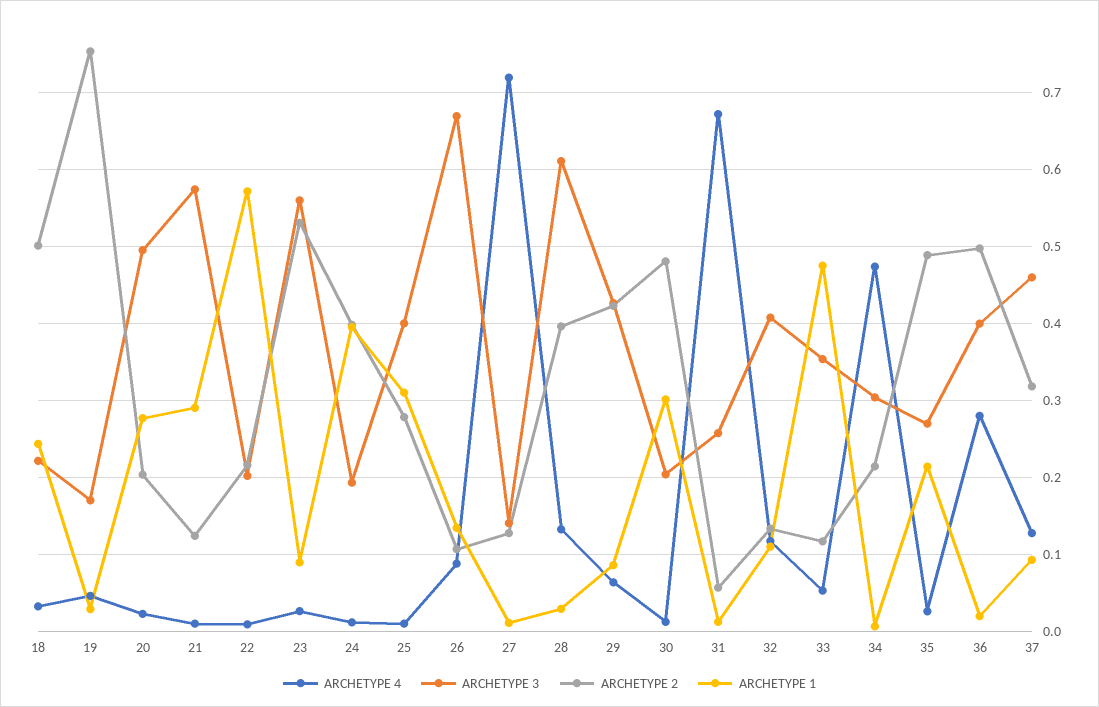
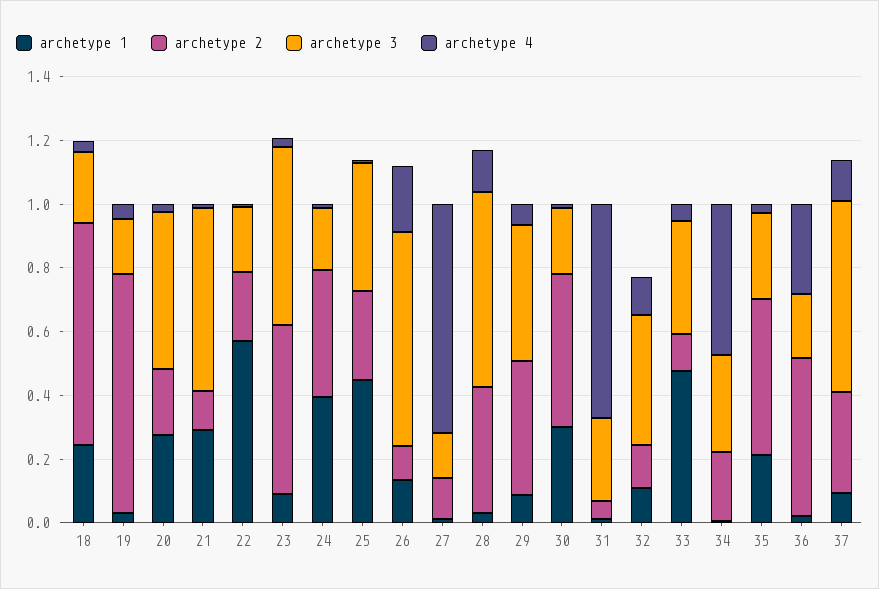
  {
    "ARCHETYPE 4": {
      "18": 0.03,
      "19": 0.05,
      "20": 0.02,
      "21": 0.01,
      "22": 0.01,
      "23": 0.03,
      "24": 0.01,
      "25": 0.01,
-     "26": 0.09,
+     "26": 0.2,
      "27": 0.72,
      "28": 0.13,
      "29": 0.06,
      "30": 0.01,
      "31": 0.67,
      "32": 0.12,
      "33": 0.05,
      "34": 0.47,
      "35": 0.03,
      "36": 0.28,
      "37": 0.13
    },
    "ARCHETYPE 3": {
      "18": 0.22,
      "19": 0.17,
      "20": 0.5,
      "21": 0.57,
      "22": 0.2,
      "23": 0.56,
      "24": 0.19,
      "25": 0.4,
      "26": 0.67,
      "27": 0.14,
      "28": 0.61,
      "29": 0.43,
      "30": 0.2,
      "31": 0.26,
      "32": 0.41,
      "33": 0.35,
      "34": 0.3,
      "35": 0.27,
-     "36": 0.4,
+     "36": 0.2,
-     "37": 0.46
+     "37": 0.6
    },
    "ARCHETYPE 2": {
-     "18": 0.5,
+     "18": 0.7,
      "19": 0.75,
      "20": 0.2,
      "21": 0.12,
      "22": 0.22,
      "23": 0.53,
      "24": 0.4,
      "25": 0.28,
      "26": 0.11,
      "27": 0.13,
      "28": 0.4,
      "29": 0.42,
      "30": 0.48,
      "31": 0.06,
      "32": 0.13,
      "33": 0.12,
      "34": 0.21,
      "35": 0.49,
      "36": 0.5,
      "37": 0.32
    },
    "ARCHETYPE 1": {
      "18": 0.24,
      "19": 0.03,
      "20": 0.28,
      "21": 0.29,
      "22": 0.57,
      "23": 0.09,
      "24": 0.4,
-     "25": 0.31,
+     "25": 0.45,
      "26": 0.14,
      "27": 0.01,
      "28": 0.03,
      "29": 0.09,
      "30": 0.3,
      "31": 0.01,
      "32": 0.11,
      "33": 0.48,
      "34": 0.01,
      "35": 0.21,
      "36": 0.02,
      "37": 0.09
    }
  }

